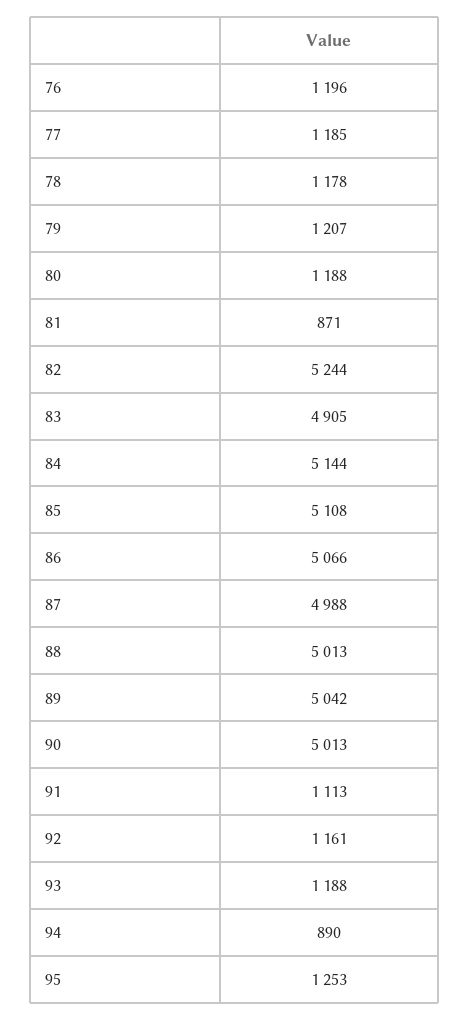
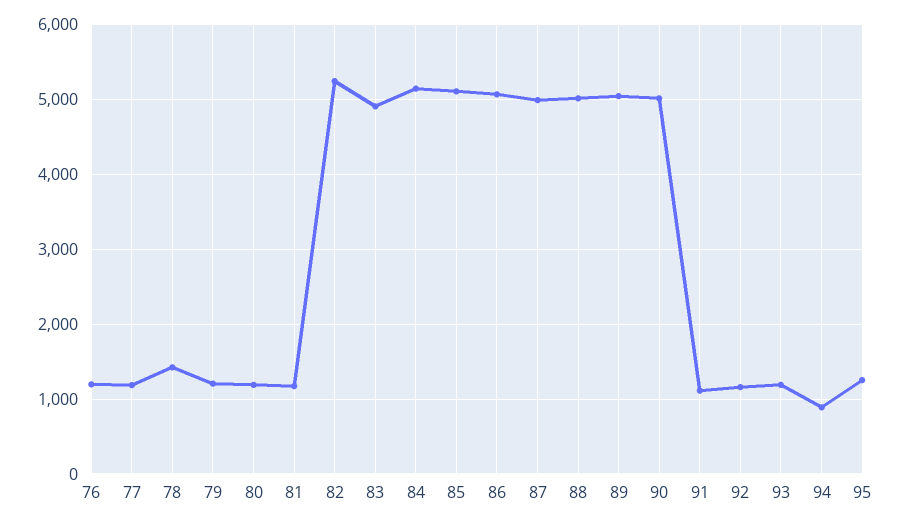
  {
    "76": 1196,
    "77": 1185,
-   "78": 1178,
+   "78": 1400,
    "79": 1207,
    "80": 1188,
-   "81": 871,
+   "81": 1200,
    "82": 5244,
    "83": 4905,
    "84": 5144,
    "85": 5108,
    "86": 5066,
    "87": 4988,
    "88": 5013,
    "89": 5042,
    "90": 5013,
    "91": 1113,
    "92": 1161,
    "93": 1188,
    "94": 890,
    "95": 1253
  }

